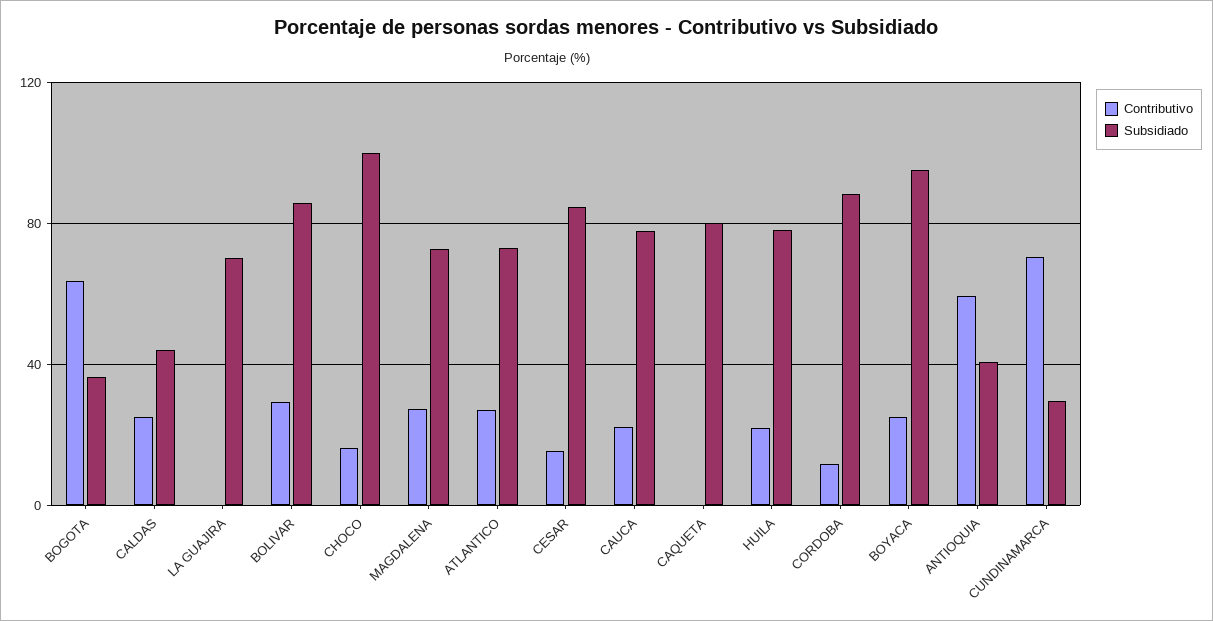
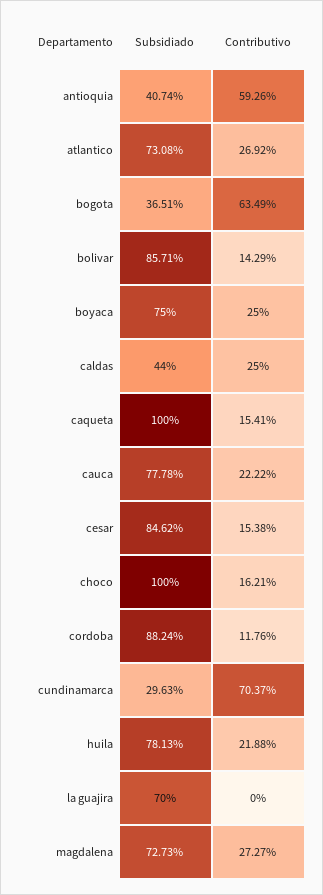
  {
    "Contributivo": {
      "BOGOTA": 63.49,
      "CALDAS": 25,
      "LA GUAJIRA": 0,
-     "BOLIVAR": 30,
+     "BOLIVAR": 14.29,
      "CHOCO": 16.21,
      "MAGDALENA": 27.27,
      "ATLANTICO": 26.92,
      "CESAR": 15.38,
      "CAUCA": 22.22,
-     "CAQUETA": 0,
+     "CAQUETA": 15.41,
      "HUILA": 21.88,
      "CORDOBA": 11.76,
      "BOYACA": 25,
      "ANTIOQUIA": 59.26,
      "CUNDINAMARCA": 70.37
    },
    "Subsidiado": {
      "BOGOTA": 36.51,
      "CALDAS": 44,
      "LA GUAJIRA": 70,
      "BOLIVAR": 85.71,
      "CHOCO": 100,
      "MAGDALENA": 72.73,
      "ATLANTICO": 73.08,
      "CESAR": 84.62,
      "CAUCA": 77.78,
-     "CAQUETA": 80,
+     "CAQUETA": 100,
      "HUILA": 78.13,
      "CORDOBA": 88.24,
-     "BOYACA": 95,
+     "BOYACA": 75,
      "ANTIOQUIA": 40.74,
      "CUNDINAMARCA": 29.63
    }
  }

